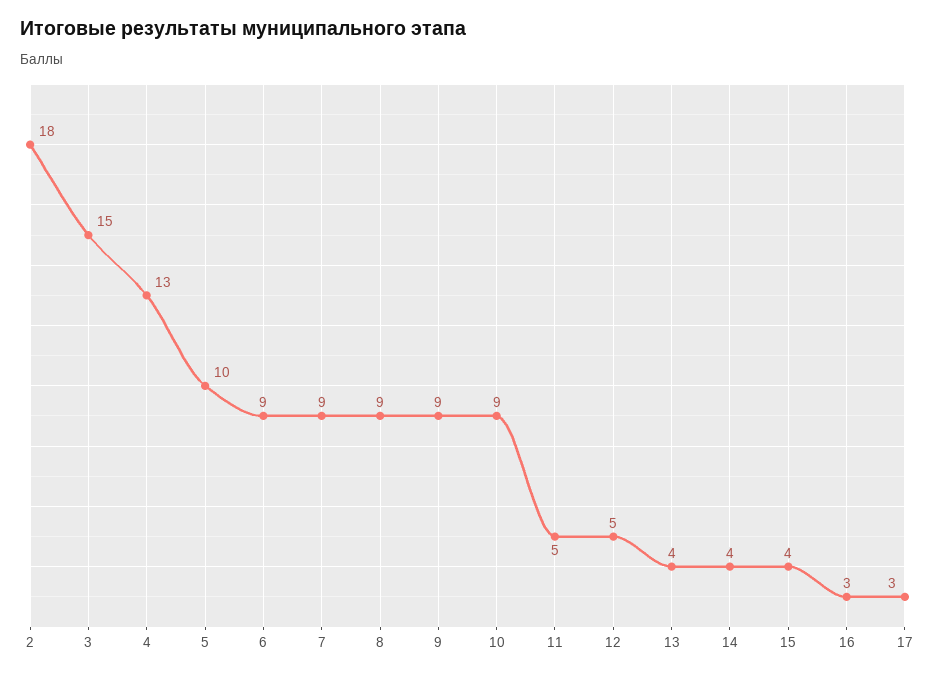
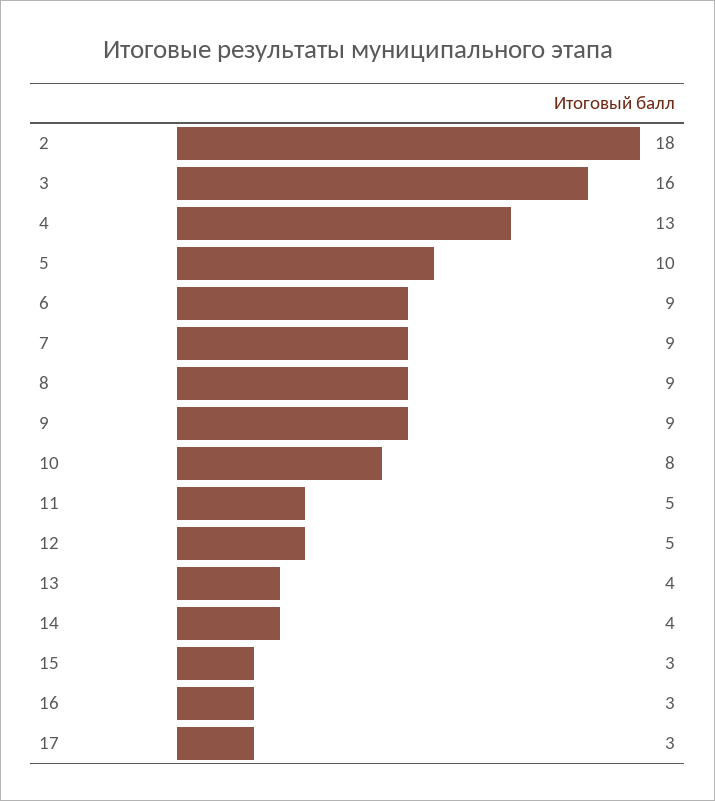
  {
    "2": 18,
-   "3": 15,
+   "3": 16,
    "4": 13,
    "5": 10,
    "6": 9,
    "7": 9,
    "8": 9,
    "9": 9,
-   "10": 9,
+   "10": 8,
    "11": 5,
    "12": 5,
    "13": 4,
    "14": 4,
-   "15": 4,
+   "15": 3,
    "16": 3,
    "17": 3
  }

